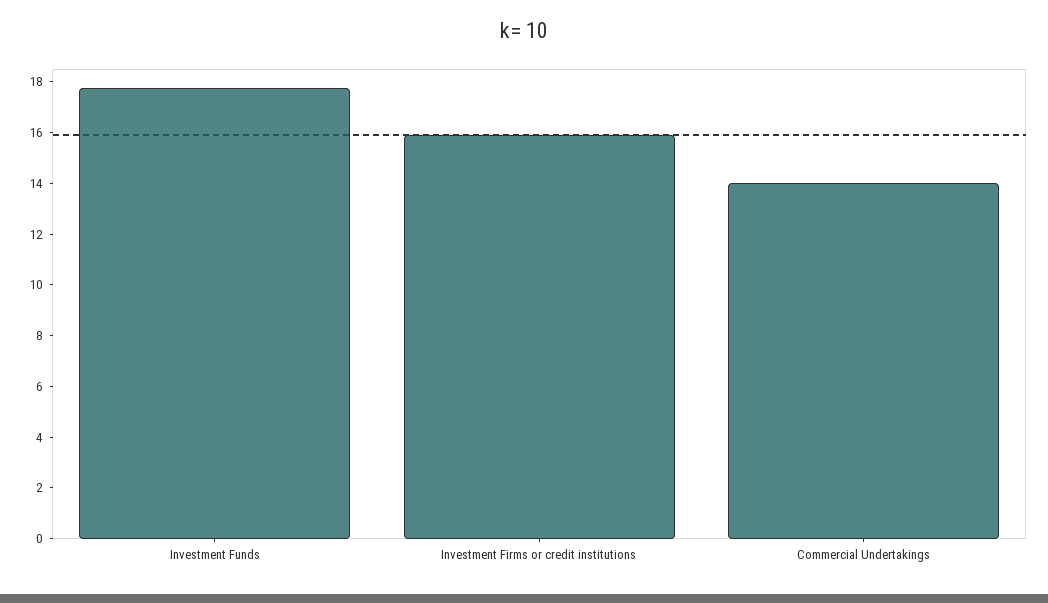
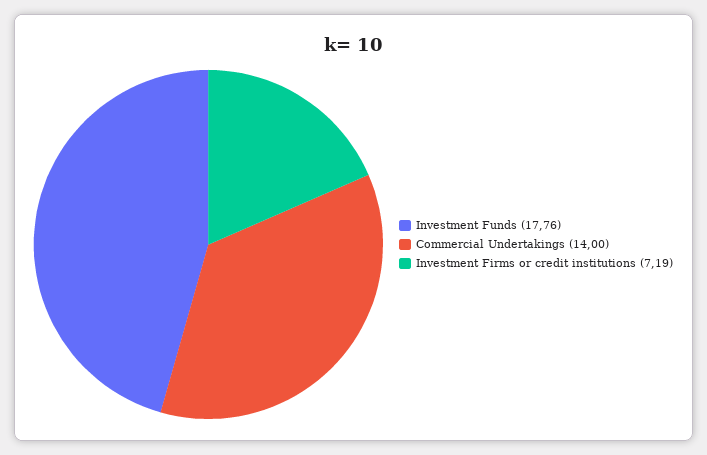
  {
    "Investment Funds": 17.76,
-   "Investment Firms or credit institutions": 16,
+   "Investment Firms or credit institutions": 7.19,
    "Commercial Undertakings": 14
  }

